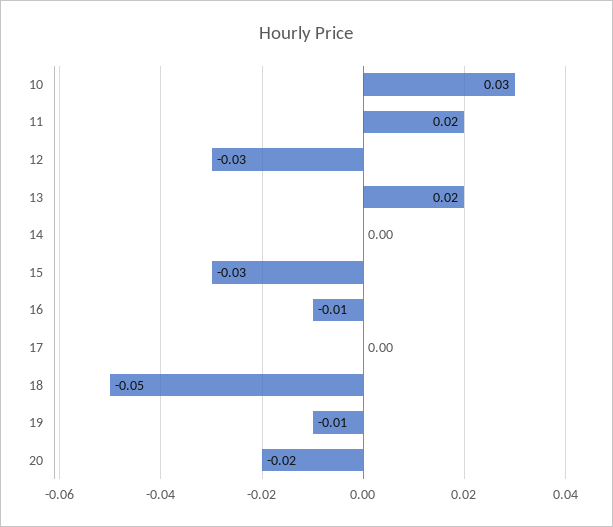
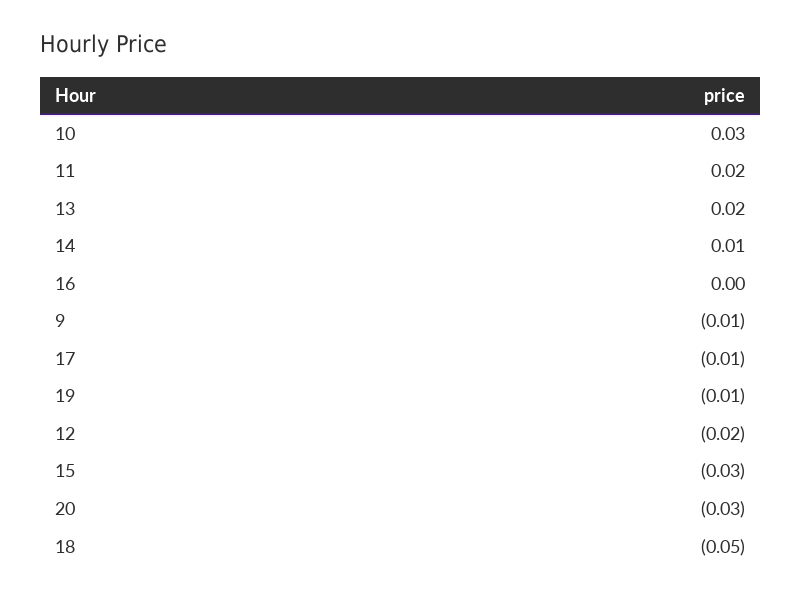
  {
    "10": 0.03,
    "11": 0.02,
-   "12": -0.03,
+   "12": -0.02,
    "13": 0.02,
-   "14": 0,
+   "14": 0.01,
    "15": -0.03,
-   "16": -0.01,
+   "16": 0,
-   "17": 0,
+   "17": -0.01,
    "18": -0.05,
    "19": -0.01,
-   "20": -0.02
+   "20": -0.03,
+   "9": -0.01
  }

